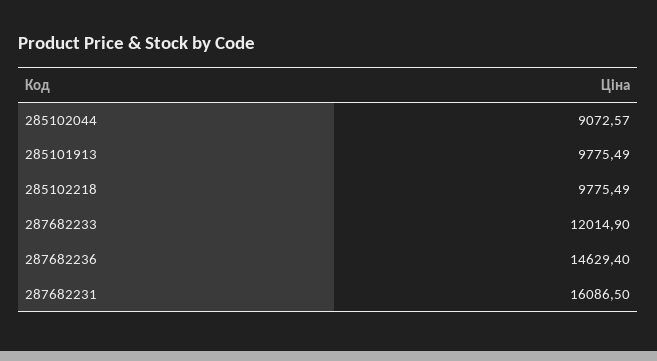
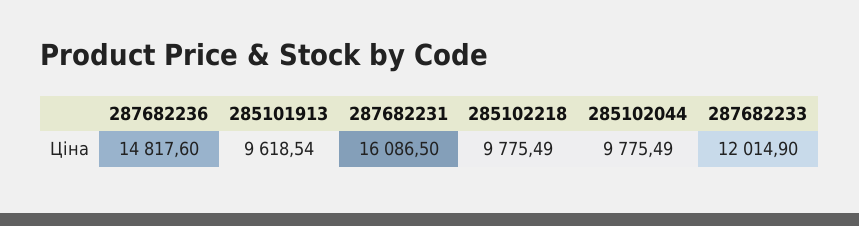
  {
-   "285102044": 9072.57,
+   "285102044": 9775.49,
-   "285101913": 9775.49,
+   "285101913": 9618.54,
    "285102218": 9775.49,
    "287682233": 12014.9,
-   "287682236": 14629.4,
+   "287682236": 14817.6,
    "287682231": 16086.5
  }

